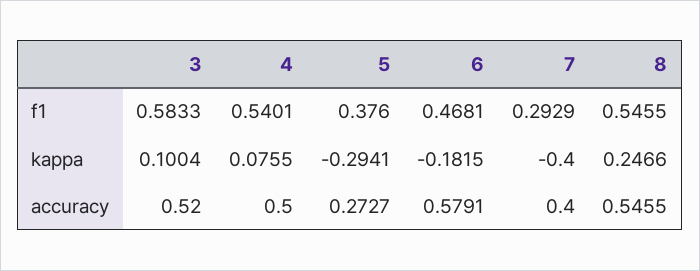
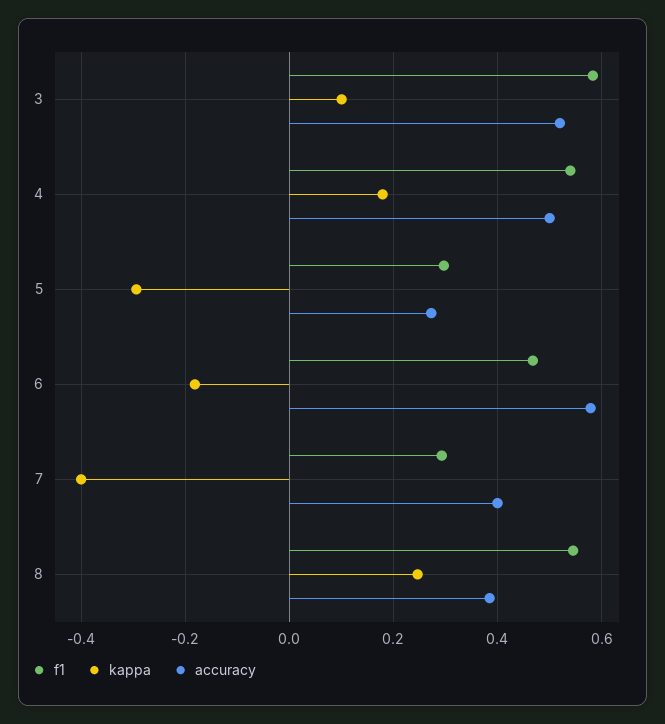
  {
    "f1": {
      "3": 0.5833,
      "4": 0.5401,
-     "5": 0.376,
+     "5": 0.3,
      "6": 0.4681,
      "7": 0.2929,
      "8": 0.5455
    },
    "kappa": {
      "3": 0.1004,
-     "4": 0.0755,
+     "4": 0.18,
      "5": -0.2941,
      "6": -0.1815,
      "7": -0.4,
      "8": 0.2466
    },
    "accuracy": {
      "3": 0.52,
      "4": 0.5,
      "5": 0.2727,
      "6": 0.5791,
      "7": 0.4,
-     "8": 0.5455
+     "8": 0.38
    }
  }

